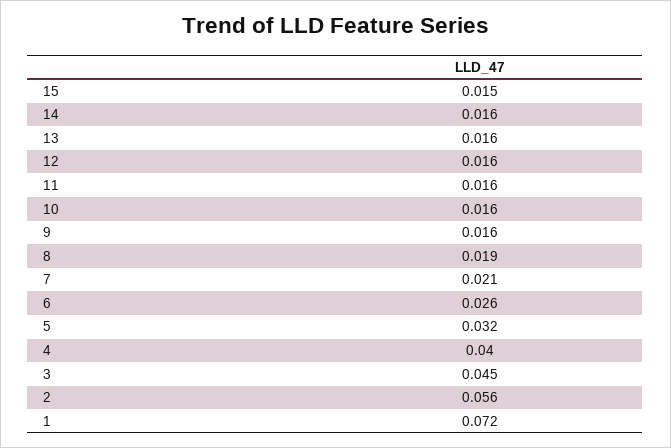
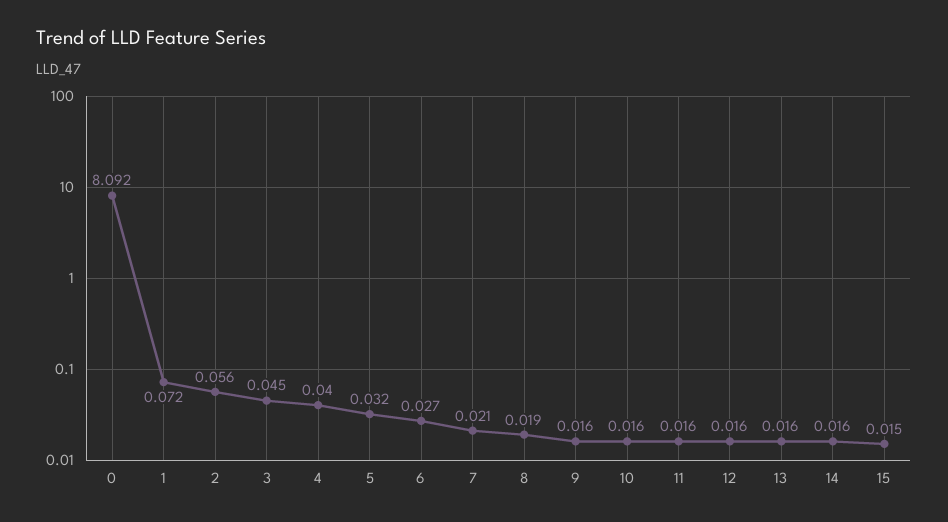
  {
    "15": 0.015,
    "14": 0.016,
    "13": 0.016,
    "12": 0.016,
    "11": 0.016,
    "10": 0.016,
    "9": 0.016,
    "8": 0.019,
    "7": 0.021,
-   "6": 0.026,
+   "6": 0.027,
    "5": 0.032,
    "4": 0.04,
    "3": 0.045,
    "2": 0.056,
-   "1": 0.072
+   "1": 0.072,
+   "0": 8.092
  }

